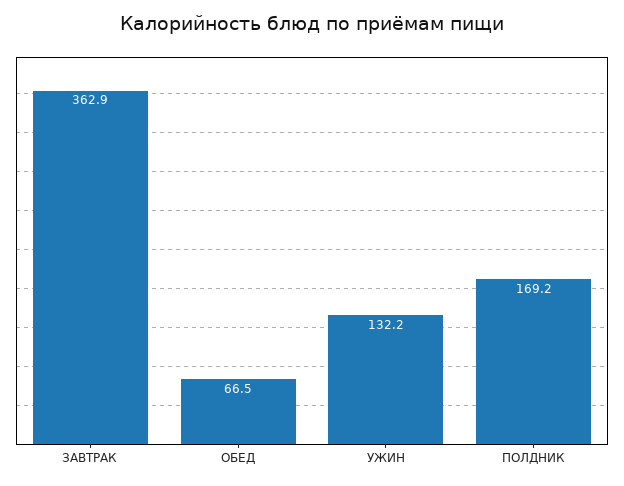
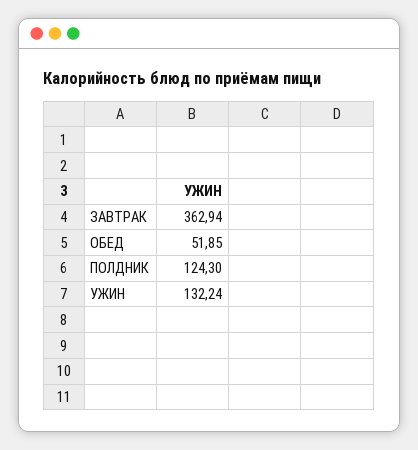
  {
    "ЗАВТРАК": 362.94,
-   "ОБЕД": 66.5,
+   "ОБЕД": 51.85,
    "УЖИН": 132.24,
-   "ПОЛДНИК": 169.2
+   "ПОЛДНИК": 124.3
  }

